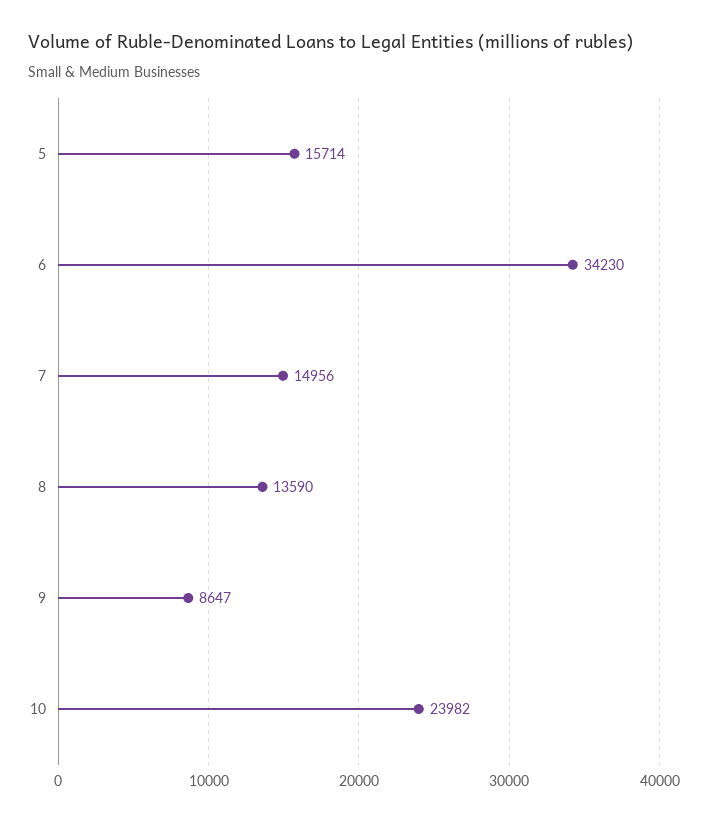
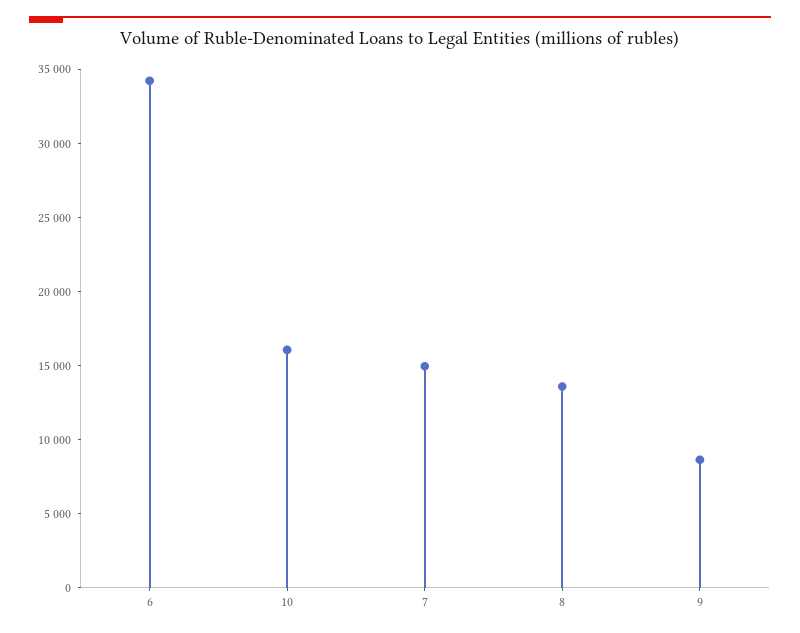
  {
-   "5": 15714,
    "6": 34230,
    "7": 14956,
    "8": 13590,
    "9": 8647,
-   "10": 23982
+   "10": 16000
  }

